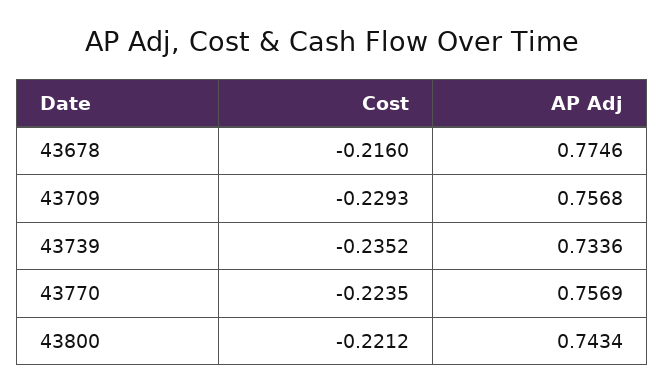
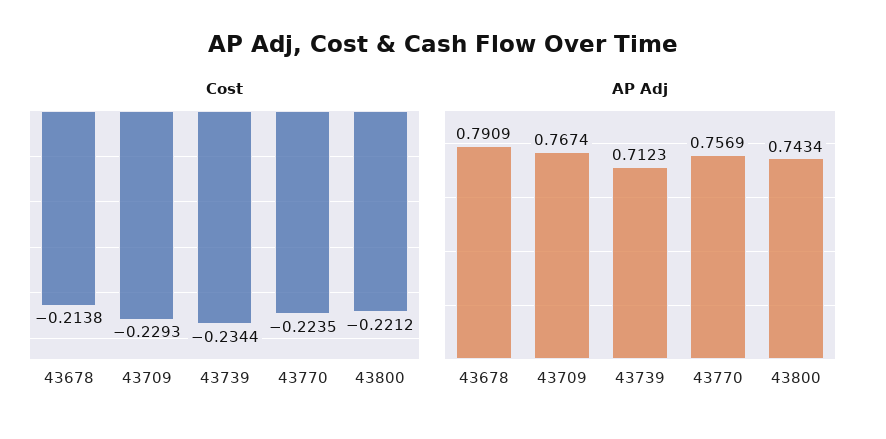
  {
    "Cost": {
-     "43678": -0.216,
+     "43678": -0.2138,
      "43709": -0.2293,
-     "43739": -0.2352,
+     "43739": -0.2344,
      "43770": -0.2235,
      "43800": -0.2212
    },
    "AP Adj": {
-     "43678": 0.7746,
+     "43678": 0.7909,
-     "43709": 0.7568,
+     "43709": 0.7674,
-     "43739": 0.7336,
+     "43739": 0.7123,
      "43770": 0.7569,
      "43800": 0.7434
    }
  }

